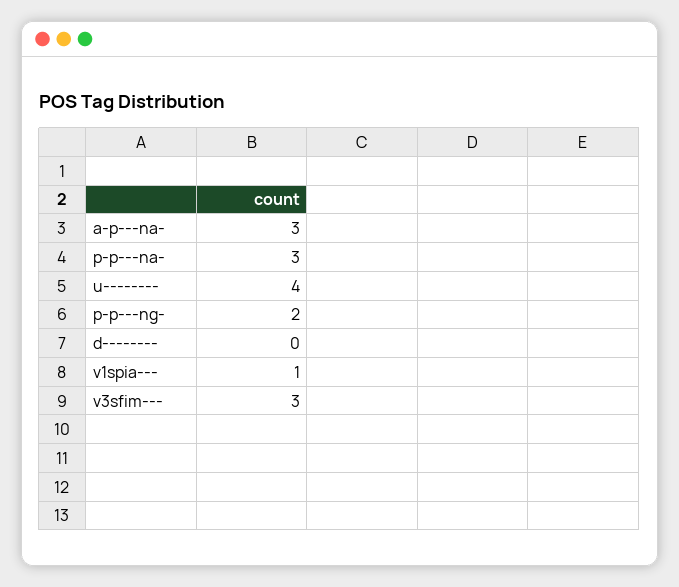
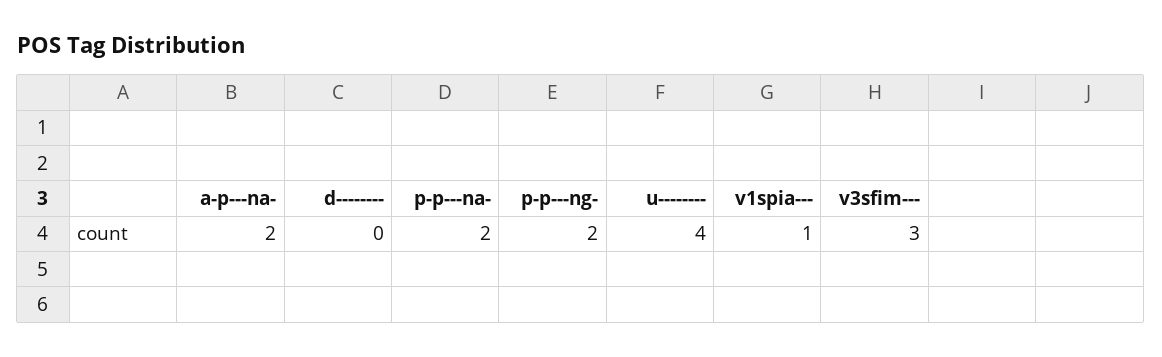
  {
-   "a-p---na-": 3,
+   "a-p---na-": 2,
-   "p-p---na-": 3,
+   "p-p---na-": 2,
    "u--------": 4,
    "p-p---ng-": 2,
    "d--------": 0,
    "v1spia---": 1,
    "v3sfim---": 3
  }

